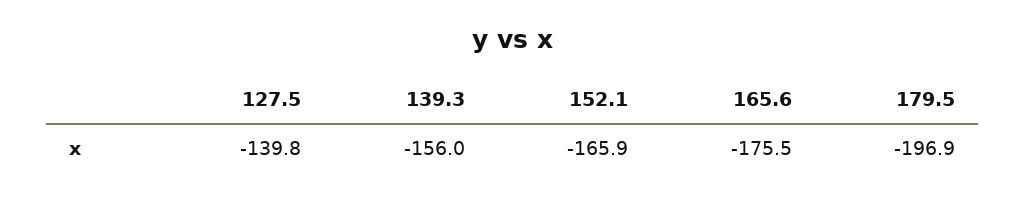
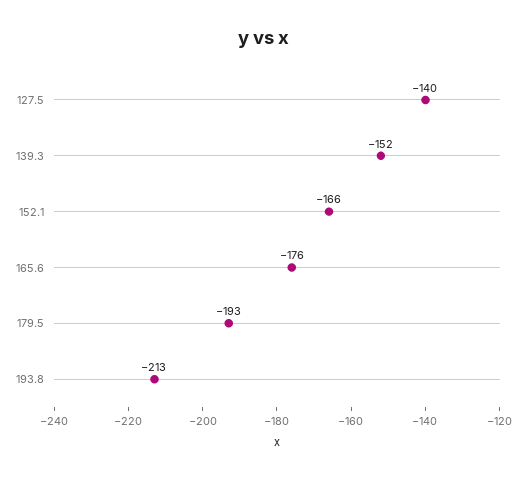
  {
    "127.5": -139.8,
-   "139.3": -156,
+   "139.3": -152,
    "152.1": -165.9,
    "165.6": -175.5,
-   "179.5": -196.9
+   "179.5": -193,
+   "193.8": -213
  }

